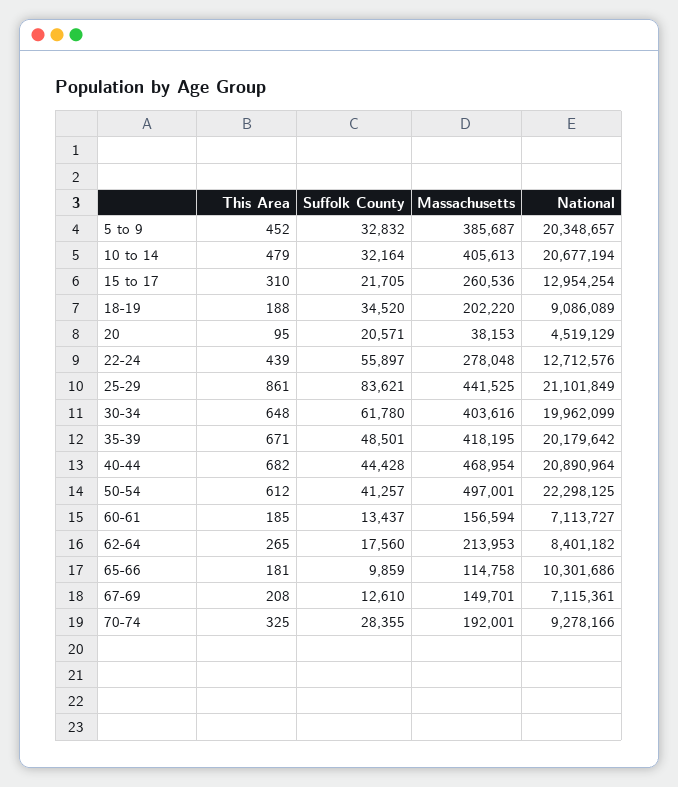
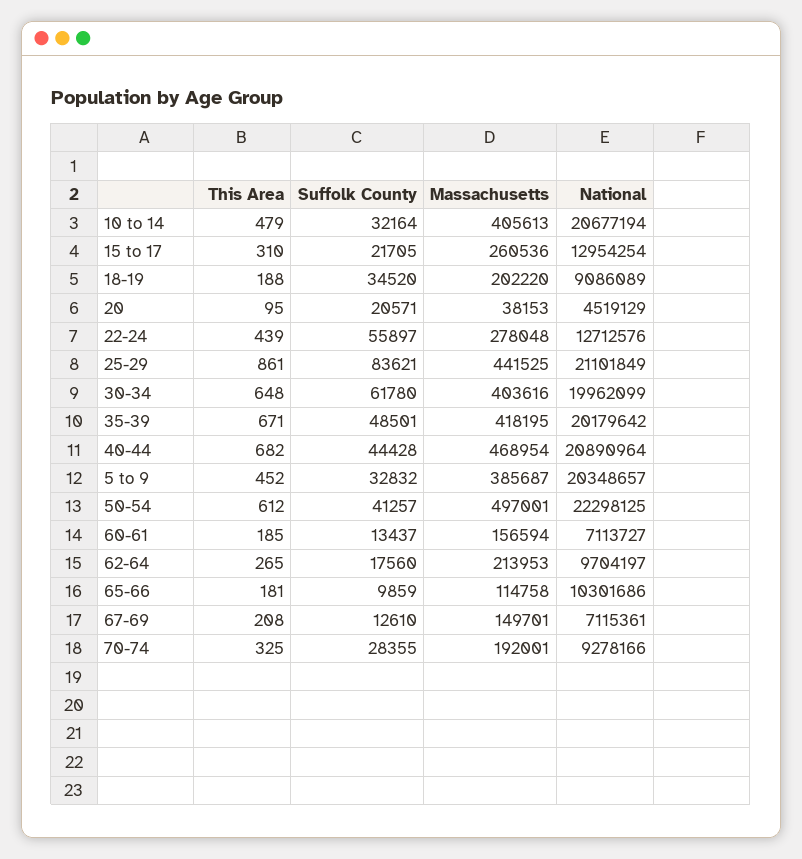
  {
    "This Area": {
      "5 to 9": 452,
      "10 to 14": 479,
      "15 to 17": 310,
      "18-19": 188,
      "20": 95,
      "22-24": 439,
      "25-29": 861,
      "30-34": 648,
      "35-39": 671,
      "40-44": 682,
      "50-54": 612,
      "60-61": 185,
      "62-64": 265,
      "65-66": 181,
      "67-69": 208,
      "70-74": 325
    },
    "Suffolk County": {
      "5 to 9": 32832,
      "10 to 14": 32164,
      "15 to 17": 21705,
      "18-19": 34520,
      "20": 20571,
      "22-24": 55897,
      "25-29": 83621,
      "30-34": 61780,
      "35-39": 48501,
      "40-44": 44428,
      "50-54": 41257,
      "60-61": 13437,
      "62-64": 17560,
      "65-66": 9859,
      "67-69": 12610,
      "70-74": 28355
    },
    "Massachusetts": {
      "5 to 9": 385687,
      "10 to 14": 405613,
      "15 to 17": 260536,
      "18-19": 202220,
      "20": 38153,
      "22-24": 278048,
      "25-29": 441525,
      "30-34": 403616,
      "35-39": 418195,
      "40-44": 468954,
      "50-54": 497001,
      "60-61": 156594,
      "62-64": 213953,
      "65-66": 114758,
      "67-69": 149701,
      "70-74": 192001
    },
    "National": {
      "5 to 9": 20348657,
      "10 to 14": 20677194,
      "15 to 17": 12954254,
      "18-19": 9086089,
      "20": 4519129,
      "22-24": 12712576,
      "25-29": 21101849,
      "30-34": 19962099,
      "35-39": 20179642,
      "40-44": 20890964,
      "50-54": 22298125,
      "60-61": 7113727,
-     "62-64": 8401182,
+     "62-64": 9704197,
      "65-66": 10301686,
      "67-69": 7115361,
      "70-74": 9278166
    }
  }

